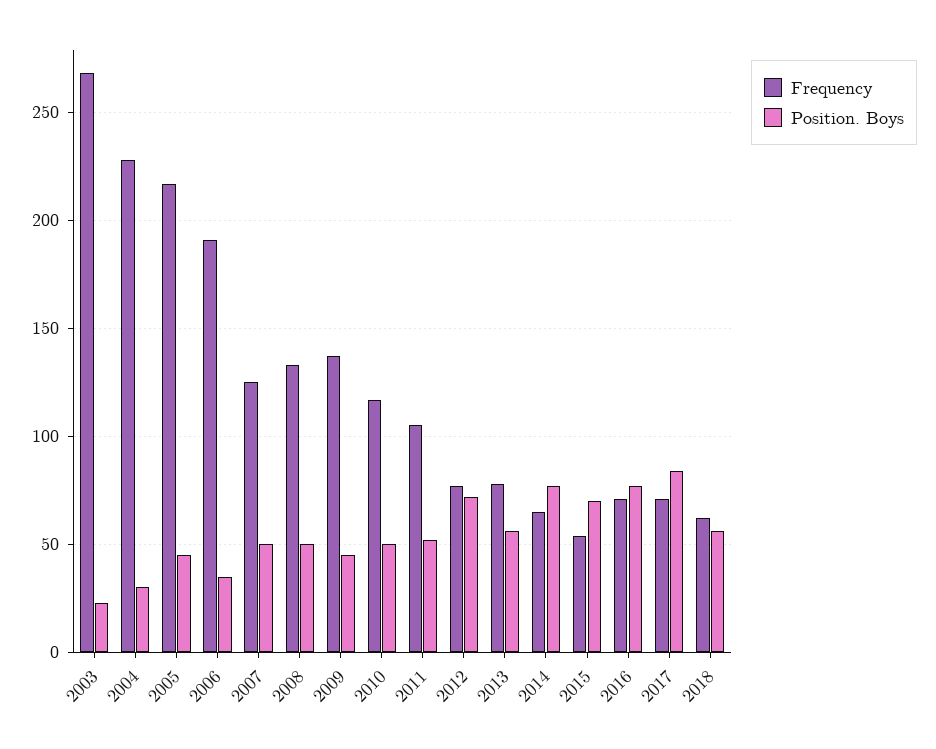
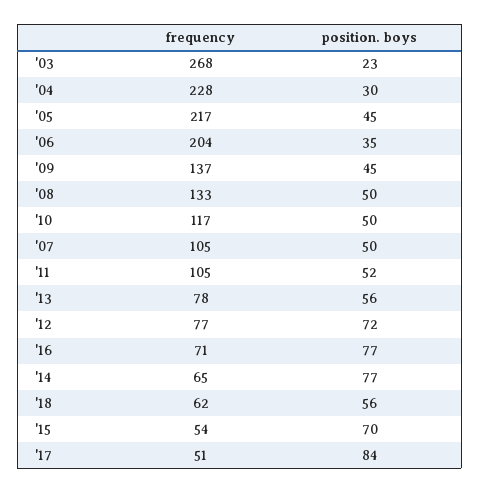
  {
    "Frequency": {
      "2003": 268,
      "2004": 228,
      "2005": 217,
-     "2006": 190,
+     "2006": 204,
-     "2007": 125,
+     "2007": 105,
      "2008": 133,
      "2009": 137,
      "2010": 117,
      "2011": 105,
      "2012": 77,
      "2013": 78,
      "2014": 65,
      "2015": 54,
      "2016": 71,
-     "2017": 70,
+     "2017": 51,
      "2018": 62
    },
    "Position. Boys": {
      "2003": 23,
      "2004": 30,
      "2005": 45,
      "2006": 35,
      "2007": 50,
      "2008": 50,
      "2009": 45,
      "2010": 50,
      "2011": 52,
      "2012": 72,
      "2013": 56,
      "2014": 77,
      "2015": 70,
      "2016": 77,
      "2017": 84,
      "2018": 56
    }
  }

